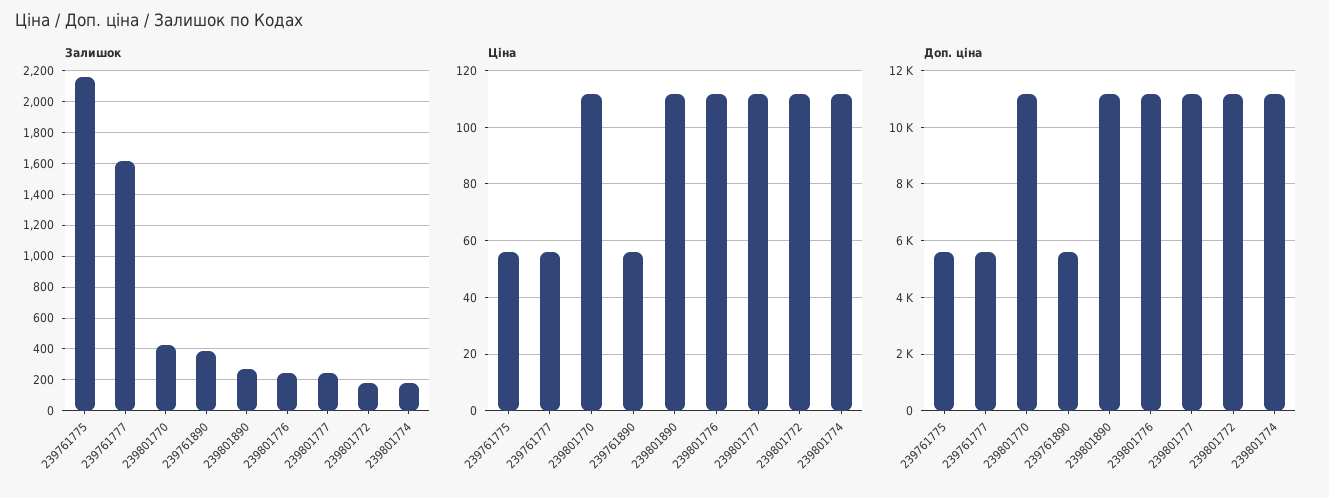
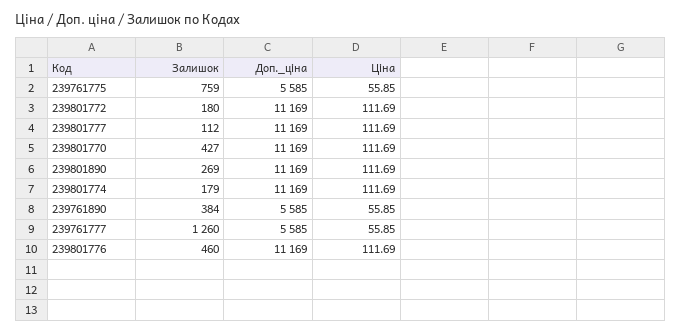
  {
    "Залишок": {
-     "239761775": 2150,
+     "239761775": 759,
-     "239761777": 1600,
+     "239761777": 1260,
      "239801770": 427,
      "239761890": 384,
      "239801890": 269,
-     "239801776": 250,
+     "239801776": 460,
-     "239801777": 250,
+     "239801777": 112,
      "239801772": 180,
      "239801774": 179
    },
    "Ціна": {
      "239761775": 55.85,
      "239761777": 55.85,
      "239801770": 111.69,
      "239761890": 55.85,
      "239801890": 111.69,
      "239801776": 111.69,
      "239801777": 111.69,
      "239801772": 111.69,
      "239801774": 111.69
    },
    "Доп. ціна": {
      "239761775": 5585,
      "239761777": 5585,
      "239801770": 11169,
      "239761890": 5585,
      "239801890": 11169,
      "239801776": 11169,
      "239801777": 11169,
      "239801772": 11169,
      "239801774": 11169
    }
  }

